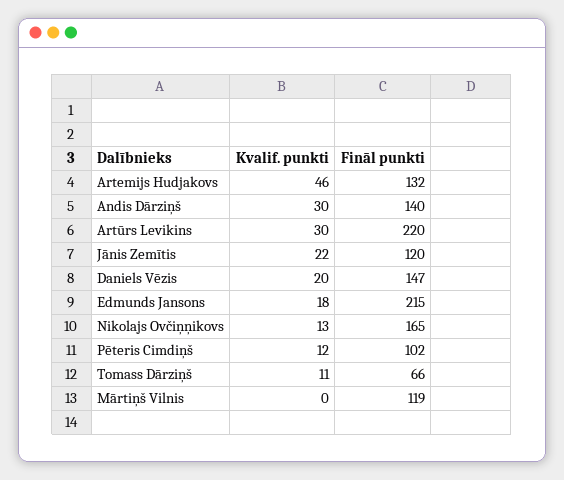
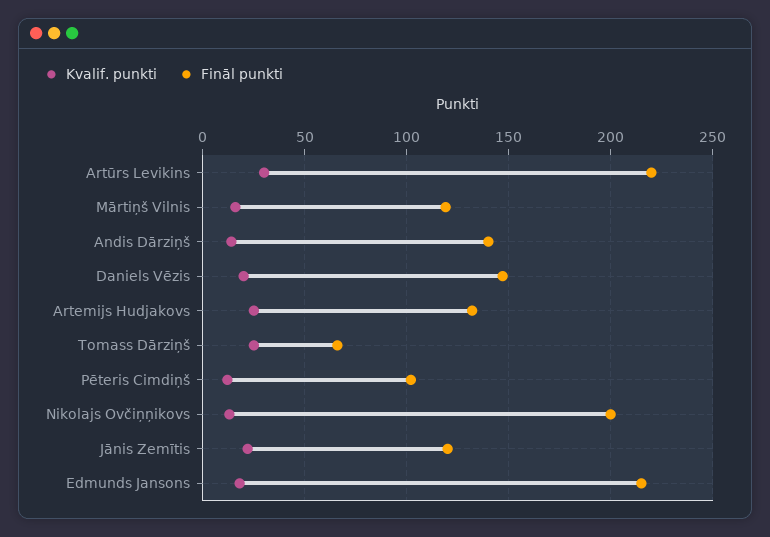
  {
    "Kvalif. punkti": {
-     "Artemijs Hudjakovs": 46,
+     "Artemijs Hudjakovs": 25,
-     "Andis Dārziņš": 30,
+     "Andis Dārziņš": 15,
      "Artūrs Levikins": 30,
      "Jānis Zemītis": 22,
      "Daniels Vēzis": 20,
      "Edmunds Jansons": 18,
      "Nikolajs Ovčiņņikovs": 13,
      "Pēteris Cimdiņš": 12,
-     "Tomass Dārziņš": 11,
+     "Tomass Dārziņš": 25,
-     "Mārtiņš Vilnis": 0
+     "Mārtiņš Vilnis": 15
    },
    "Fināl punkti": {
      "Artemijs Hudjakovs": 132,
      "Andis Dārziņš": 140,
      "Artūrs Levikins": 220,
      "Jānis Zemītis": 120,
      "Daniels Vēzis": 147,
      "Edmunds Jansons": 215,
-     "Nikolajs Ovčiņņikovs": 165,
+     "Nikolajs Ovčiņņikovs": 200,
      "Pēteris Cimdiņš": 102,
      "Tomass Dārziņš": 66,
      "Mārtiņš Vilnis": 119
    }
  }

